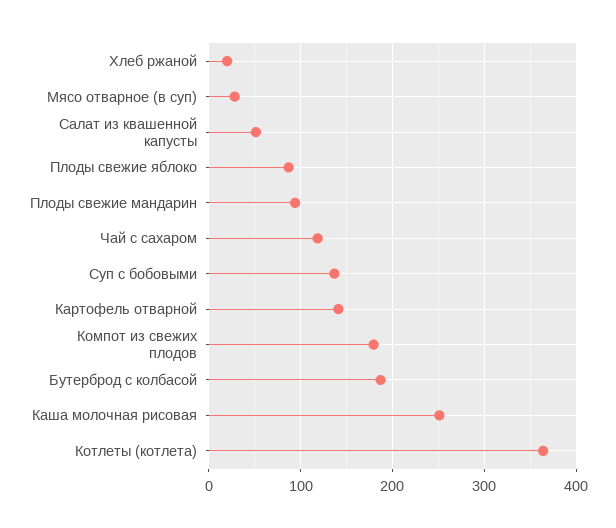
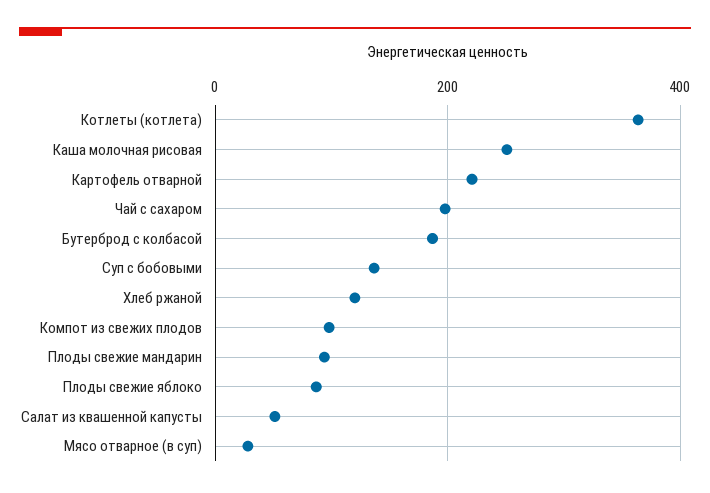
  {
-   "Хлеб ржаной": 20,
+   "Хлеб ржаной": 120,
    "Мясо отварное (в суп)": 30,
    "Салат из квашенной капусты": 50,
    "Плоды свежие яблоко": 90,
    "Плоды свежие мандарин": 90,
-   "Чай с сахаром": 120,
+   "Чай с сахаром": 200,
    "Суп с бобовыми": 140,
-   "Картофель отварной": 140,
+   "Картофель отварной": 220,
-   "Компот из свежих плодов": 180,
+   "Компот из свежих плодов": 100,
    "Бутерброд с колбасой": 190,
    "Каша молочная рисовая": 250,
    "Котлеты (котлета)": 360
  }

